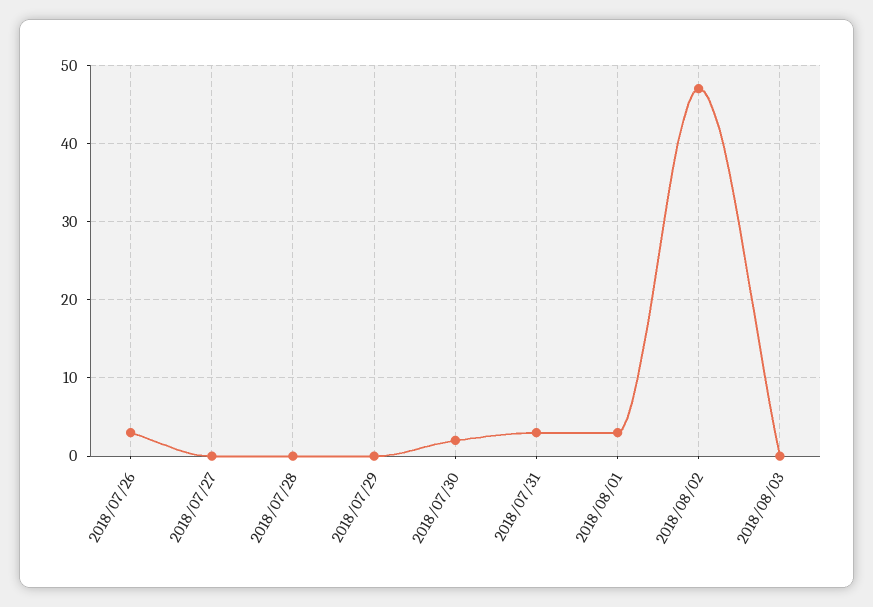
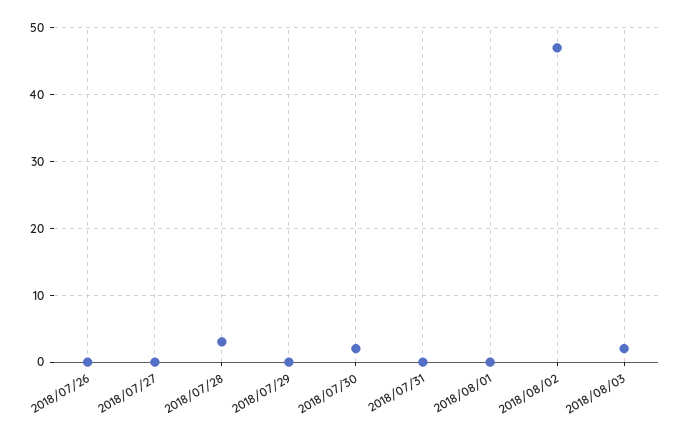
  {
-   "2018/07/26": 3,
+   "2018/07/26": 0,
    "2018/07/27": 0,
-   "2018/07/28": 0,
+   "2018/07/28": 3,
    "2018/07/29": 0,
    "2018/07/30": 2,
-   "2018/07/31": 3,
+   "2018/07/31": 0,
-   "2018/08/01": 3,
+   "2018/08/01": 0,
    "2018/08/02": 47,
-   "2018/08/03": 0
+   "2018/08/03": 2
  }

